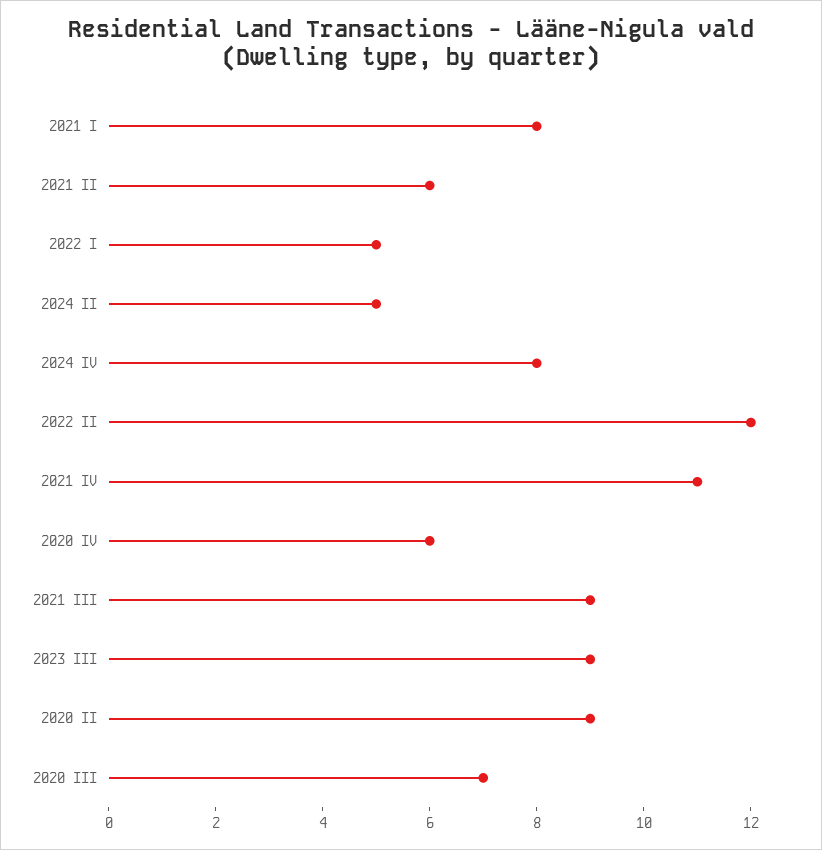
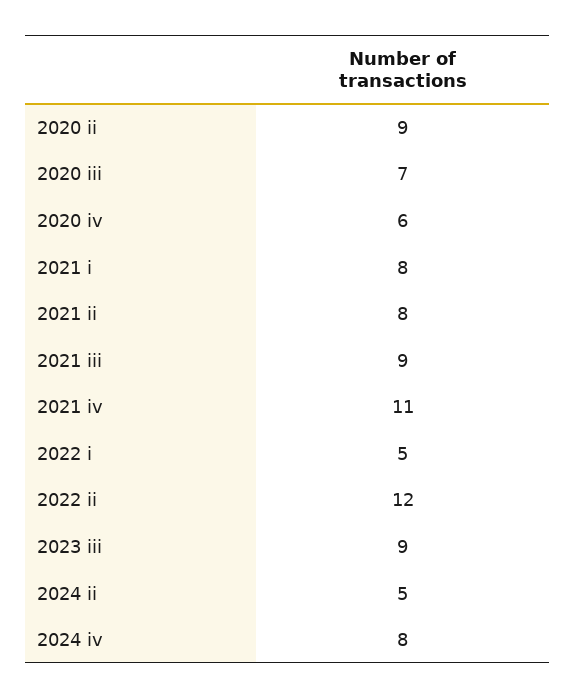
  {
    "2021 I": 8,
-   "2021 II": 6,
+   "2021 II": 8,
    "2022 I": 5,
    "2024 II": 5,
    "2024 IV": 8,
    "2022 II": 12,
    "2021 IV": 11,
    "2020 IV": 6,
    "2021 III": 9,
    "2023 III": 9,
    "2020 II": 9,
    "2020 III": 7
  }

